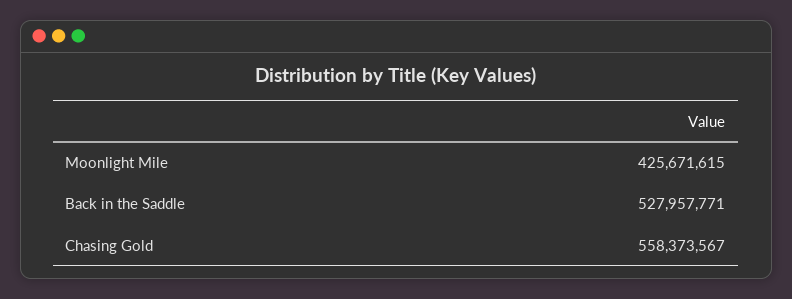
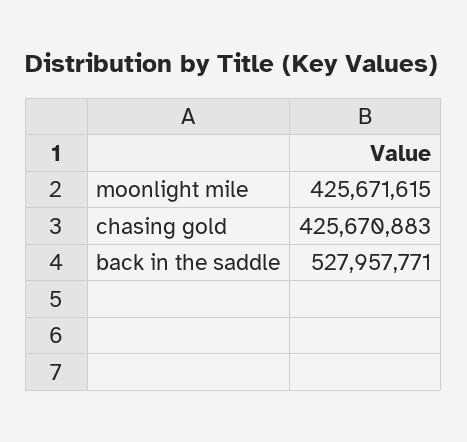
  {
    "Moonlight Mile": 425671615,
    "Back in the Saddle": 527957771,
-   "Chasing Gold": 558373567
+   "Chasing Gold": 425670883
  }

